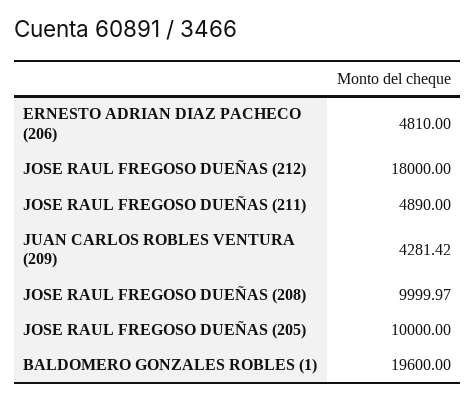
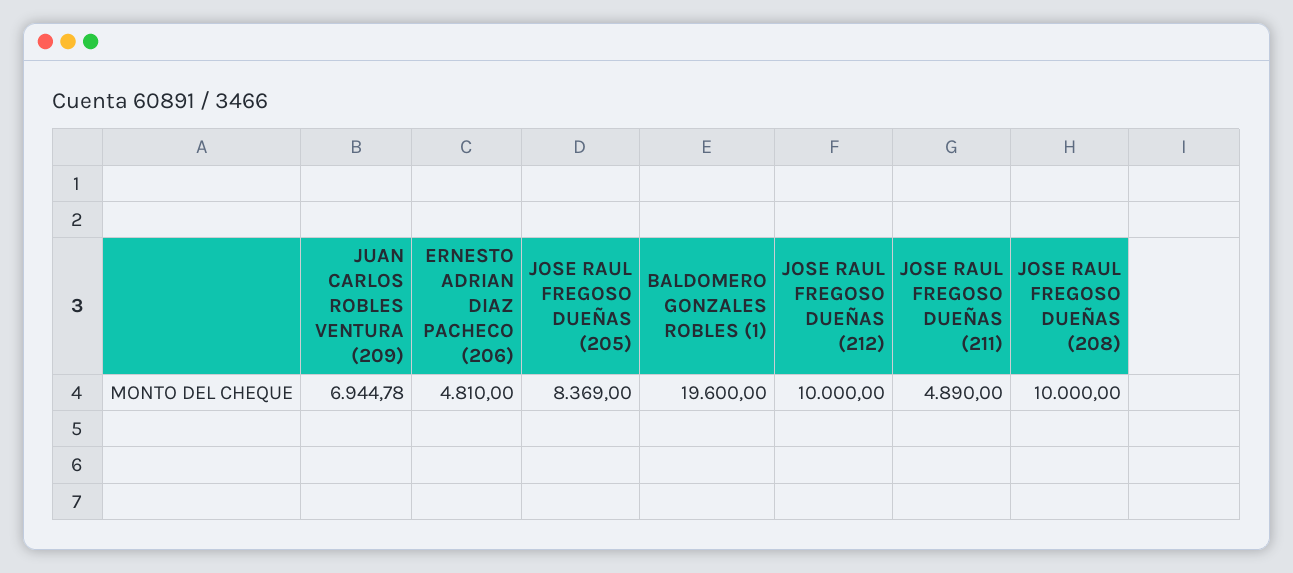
  {
    "ERNESTO ADRIAN DIAZ PACHECO (206)": 4810,
-   "JOSE RAUL FREGOSO DUEÑAS (212)": 18000,
+   "JOSE RAUL FREGOSO DUEÑAS (212)": 10000,
    "JOSE RAUL FREGOSO DUEÑAS (211)": 4890,
-   "JUAN CARLOS ROBLES VENTURA (209)": 4281.42,
+   "JUAN CARLOS ROBLES VENTURA (209)": 6944.78,
-   "JOSE RAUL FREGOSO DUEÑAS (208)": 9999.97,
+   "JOSE RAUL FREGOSO DUEÑAS (208)": 10000,
-   "JOSE RAUL FREGOSO DUEÑAS (205)": 10000,
+   "JOSE RAUL FREGOSO DUEÑAS (205)": 8369,
    "BALDOMERO GONZALES ROBLES (1)": 19600
  }

